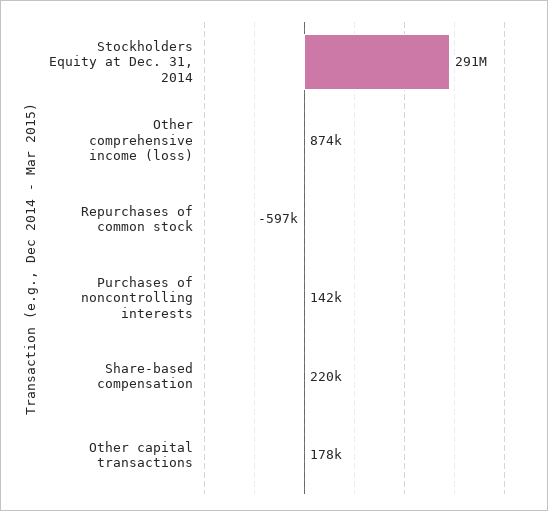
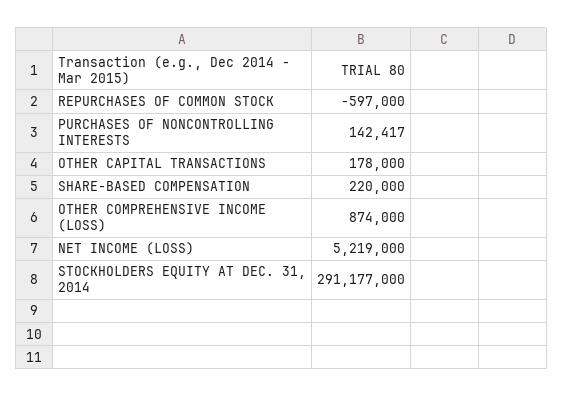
  {
    "Stockholders Equity at Dec. 31, 2014": 291177000,
    "Other comprehensive income (loss)": 874000,
    "Repurchases of common stock": -597000,
    "Purchases of noncontrolling interests": 142417,
    "Share-based compensation": 220000,
-   "Other capital transactions": 178000
+   "Other capital transactions": 178000,
+   "NET INCOME (LOSS)": 5219000
  }

